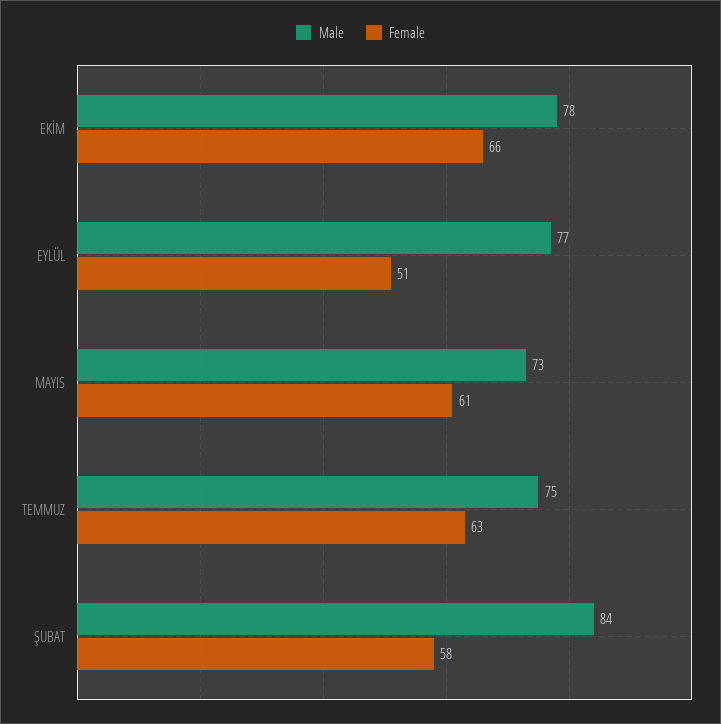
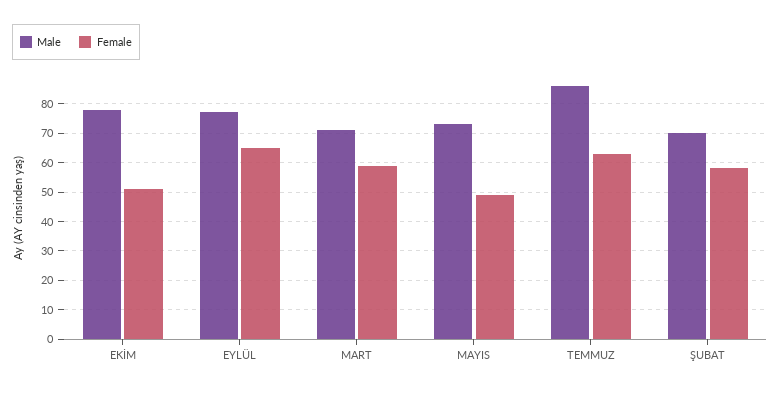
  {
    "Male": {
      "EKİM": 78,
      "EYLÜL": 77,
      "MAYIS": 73,
-     "TEMMUZ": 75,
+     "TEMMUZ": 85,
-     "ŞUBAT": 84
+     "ŞUBAT": 70,
+     "MART": 70
    },
    "Female": {
-     "EKİM": 66,
+     "EKİM": 50,
-     "EYLÜL": 51,
+     "EYLÜL": 65,
-     "MAYIS": 61,
+     "MAYIS": 50,
      "TEMMUZ": 63,
-     "ŞUBAT": 58
+     "ŞUBAT": 58,
+     "MART": 60
    }
  }

